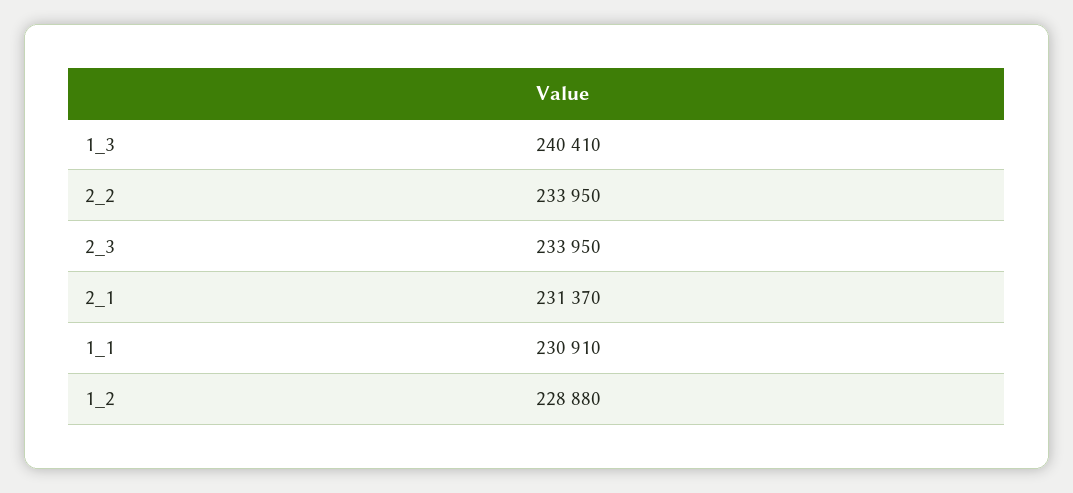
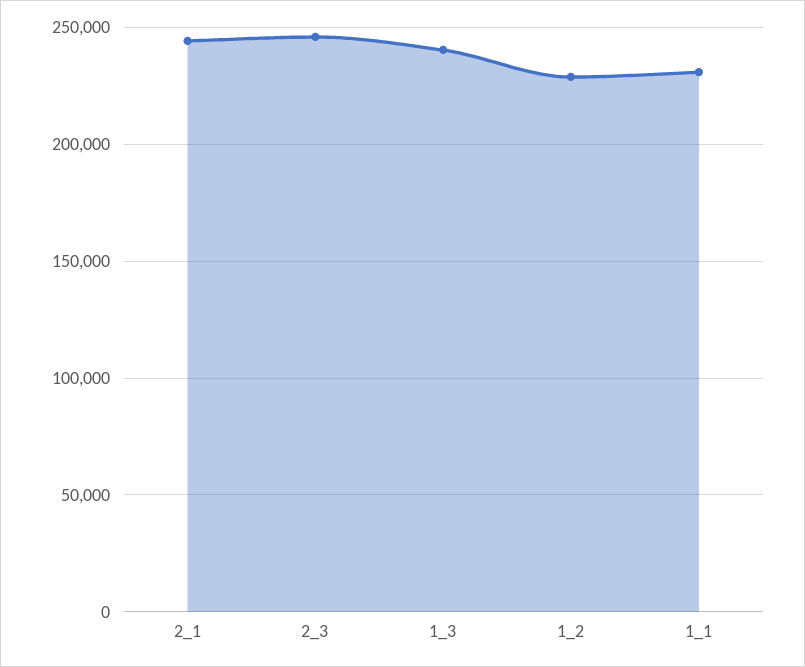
  {
    "1_3": 240410,
-   "2_2": 233950,
-   "2_3": 233950,
+   "2_3": 245000,
-   "2_1": 231370,
+   "2_1": 245000,
    "1_1": 230910,
    "1_2": 228880
  }

